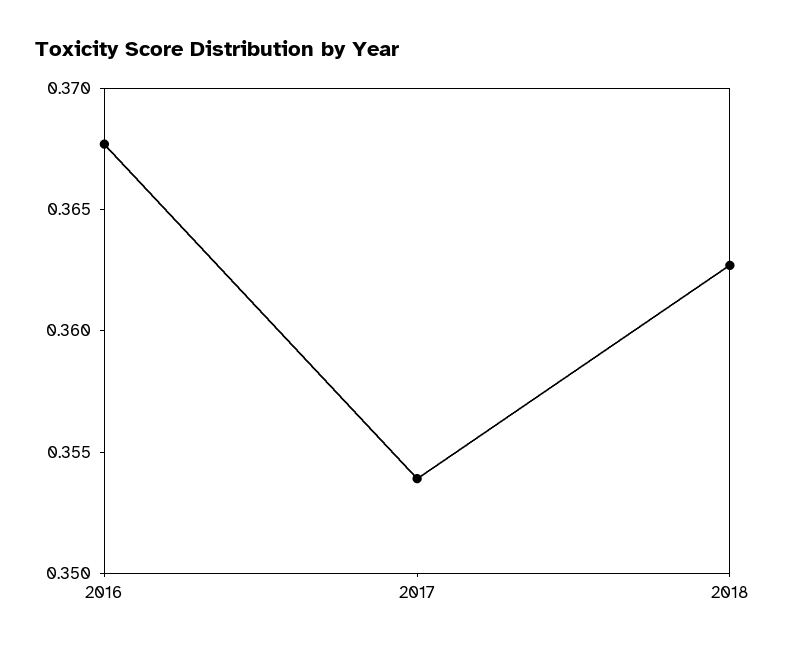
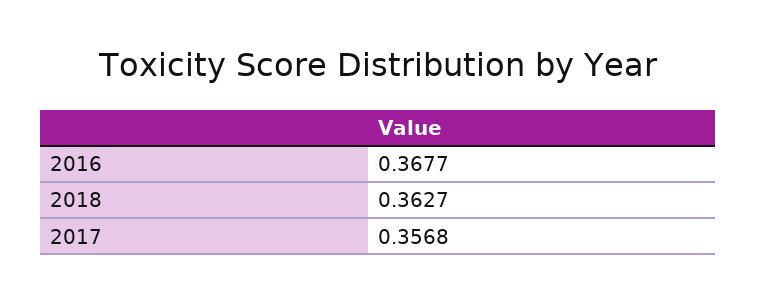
  {
    "2016": 0.3677,
-   "2017": 0.354,
+   "2017": 0.3568,
    "2018": 0.3627
  }

